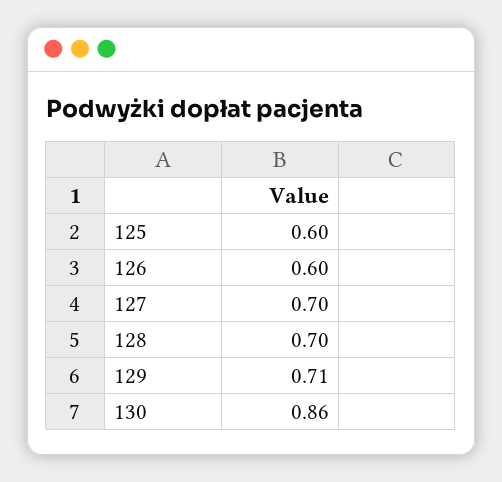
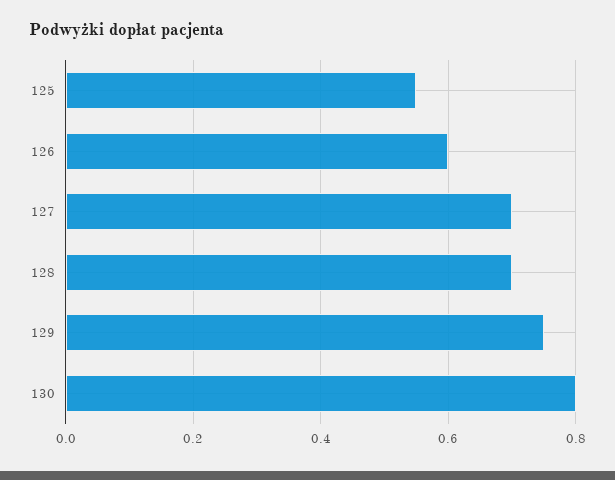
  {
-   "125": 0.6,
+   "125": 0.55,
    "126": 0.6,
    "127": 0.7,
    "128": 0.7,
-   "129": 0.71,
+   "129": 0.75,
-   "130": 0.86
+   "130": 0.8
  }

